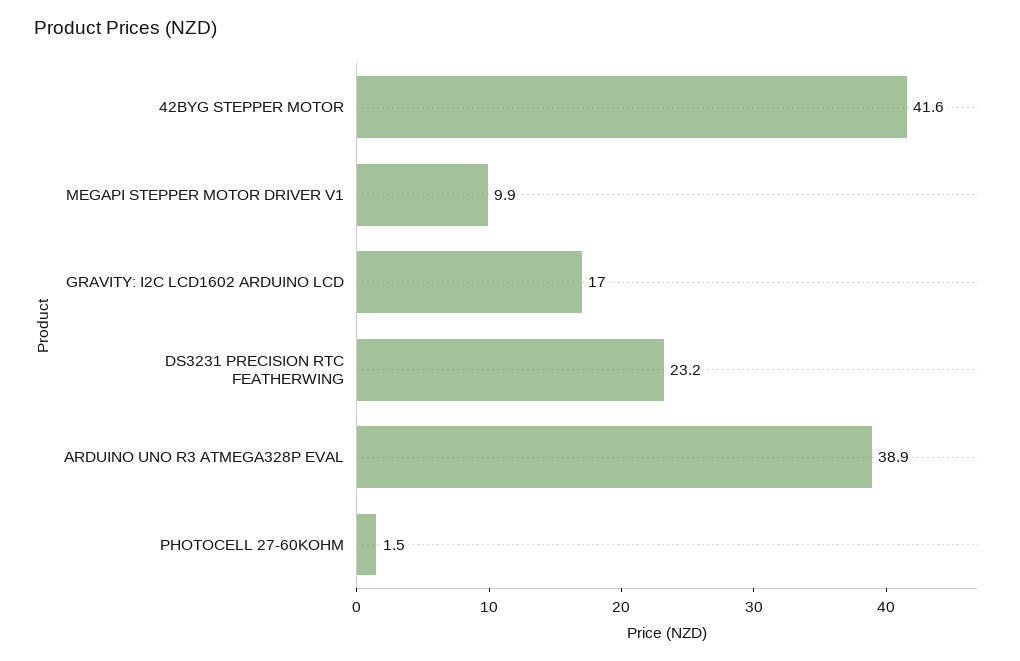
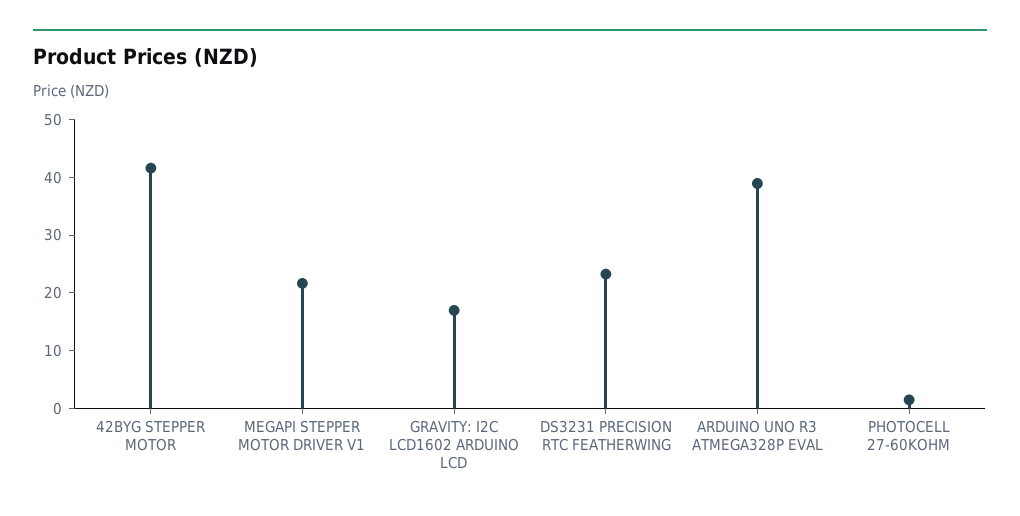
  {
    "42BYG STEPPER MOTOR": 41.6,
-   "MEGAPI STEPPER MOTOR DRIVER V1": 9.9,
+   "MEGAPI STEPPER MOTOR DRIVER V1": 22,
    "GRAVITY: I2C LCD1602 ARDUINO LCD": 17,
    "DS3231 PRECISION RTC FEATHERWING": 23.2,
    "ARDUINO UNO R3 ATMEGA328P EVAL": 38.9,
    "PHOTOCELL 27-60KOHM": 1.5
  }

